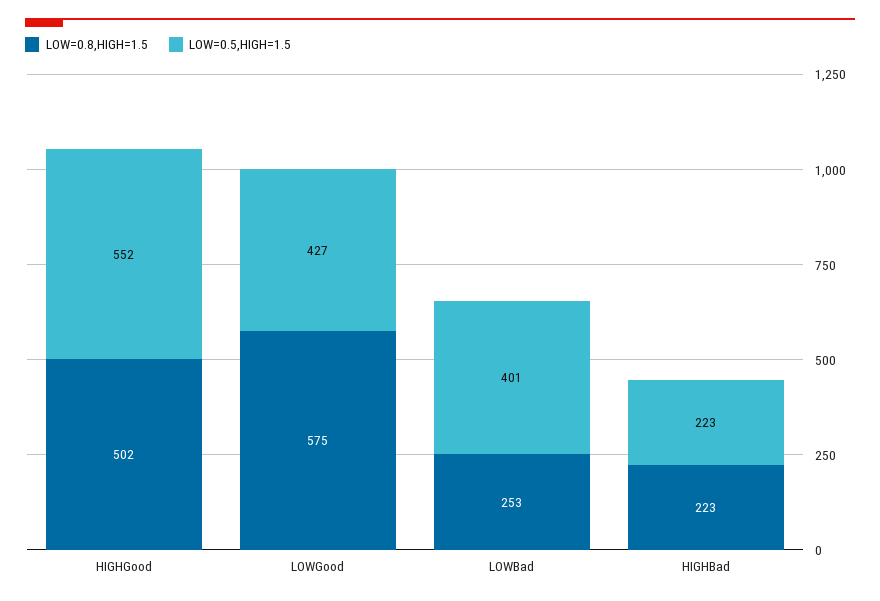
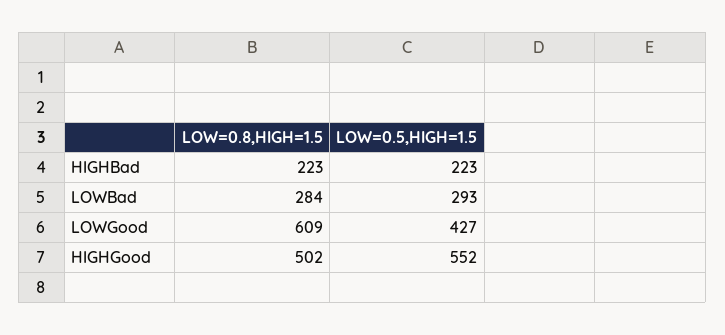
  {
    "LOW=0.8,HIGH=1.5": {
      "HIGHGood": 502,
-     "LOWGood": 575,
+     "LOWGood": 609,
-     "LOWBad": 253,
+     "LOWBad": 284,
      "HIGHBad": 223
    },
    "LOW=0.5,HIGH=1.5": {
      "HIGHGood": 552,
      "LOWGood": 427,
-     "LOWBad": 401,
+     "LOWBad": 293,
      "HIGHBad": 223
    }
  }

